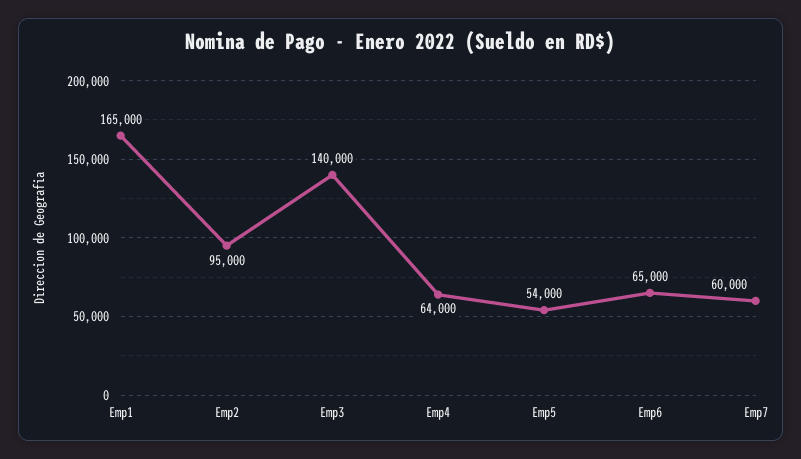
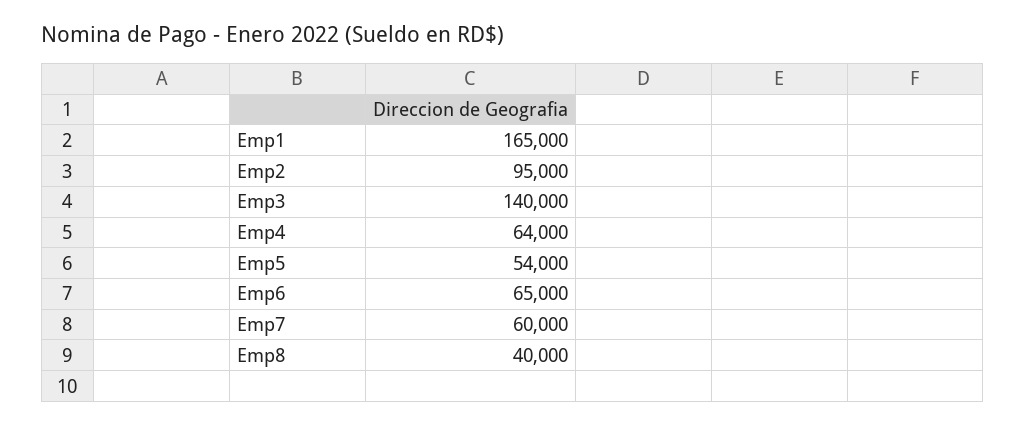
  {
    "Emp1": 165000,
    "Emp2": 95000,
    "Emp3": 140000,
    "Emp4": 64000,
    "Emp5": 54000,
    "Emp6": 65000,
-   "Emp7": 60000
+   "Emp7": 60000,
+   "Emp8": 40000
  }

